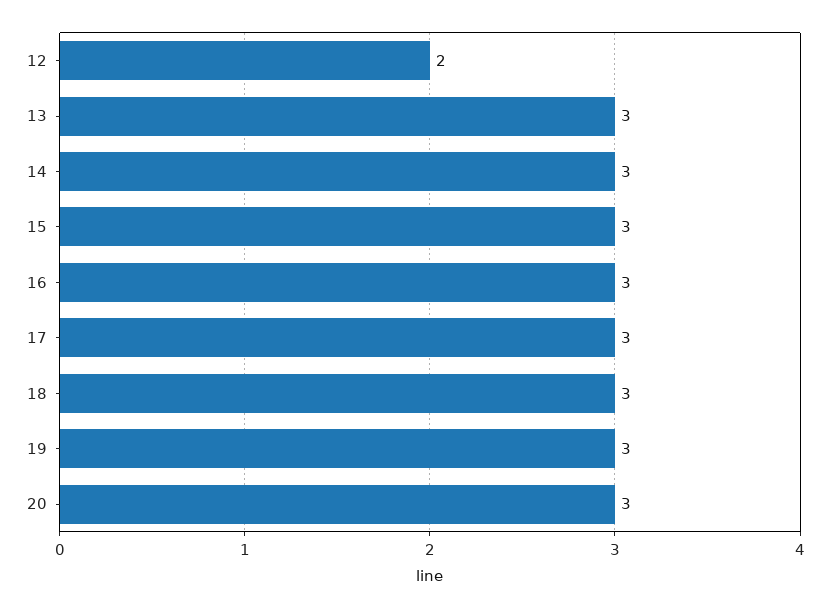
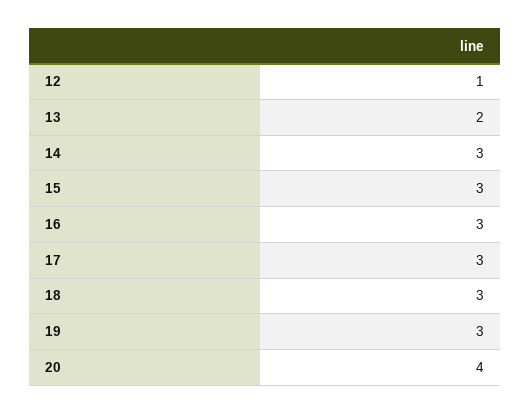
  {
-   "12": 2,
+   "12": 1,
-   "13": 3,
+   "13": 2,
    "14": 3,
    "15": 3,
    "16": 3,
    "17": 3,
    "18": 3,
    "19": 3,
-   "20": 3
+   "20": 4
  }

